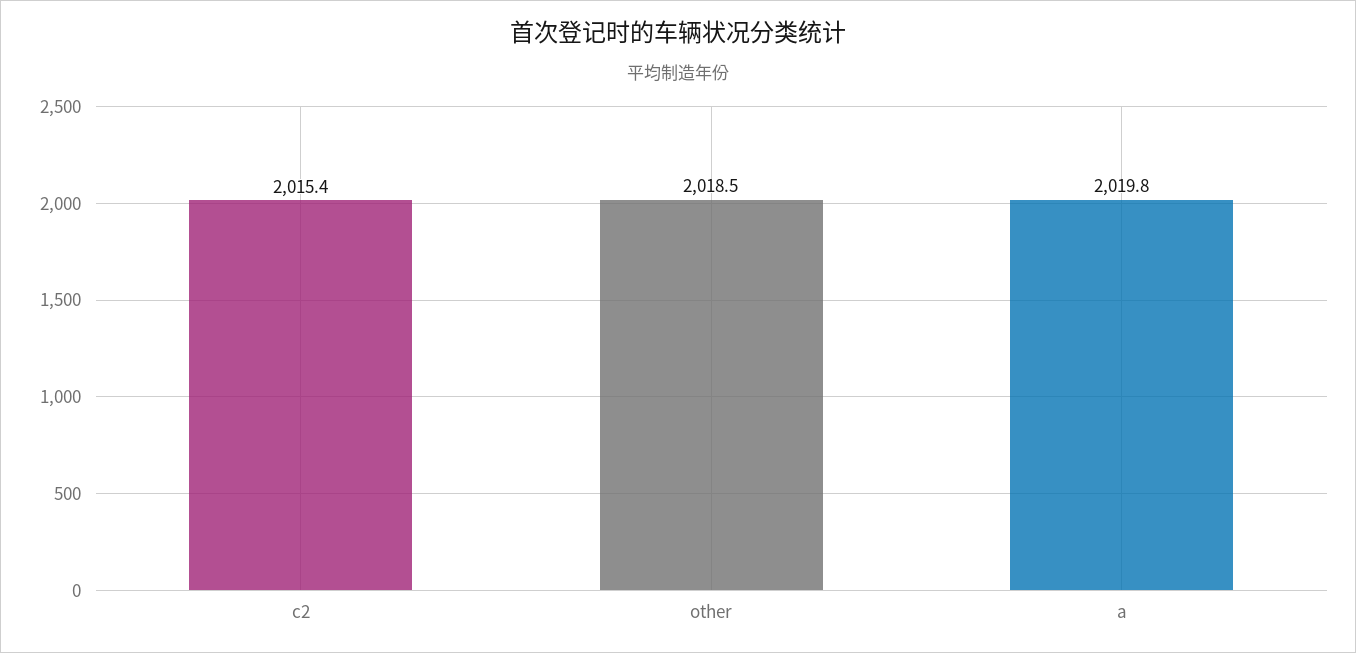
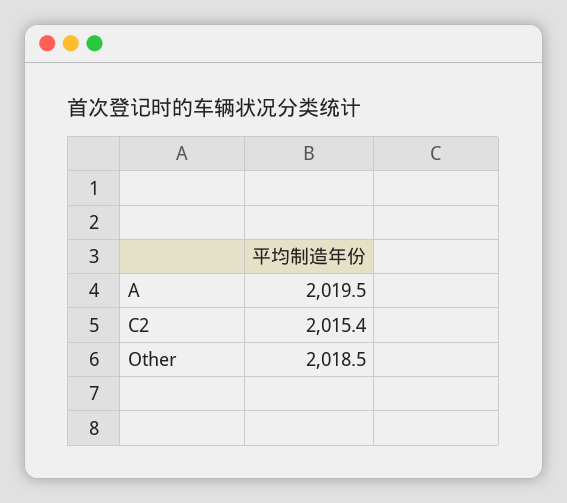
  {
    "c2": 2015.4,
    "other": 2018.5,
-   "a": 2019.8
+   "a": 2019.5
  }

